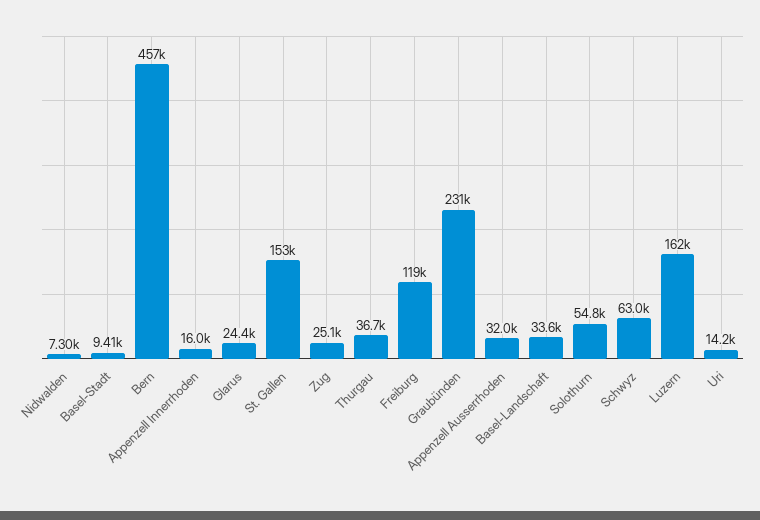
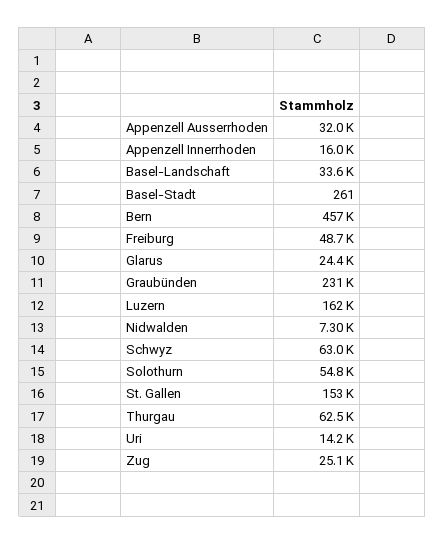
  {
    "Nidwalden": 7300,
-   "Basel-Stadt": 9410,
+   "Basel-Stadt": 261,
    "Bern": 457000,
    "Appenzell Innerrhoden": 16000,
    "Glarus": 24400,
    "St. Gallen": 153000,
    "Zug": 25100,
-   "Thurgau": 36700,
+   "Thurgau": 62500,
-   "Freiburg": 119000,
+   "Freiburg": 48700,
    "Graubünden": 231000,
    "Appenzell Ausserrhoden": 32000,
    "Basel-Landschaft": 33600,
    "Solothurn": 54800,
    "Schwyz": 63000,
    "Luzern": 162000,
    "Uri": 14200
  }

